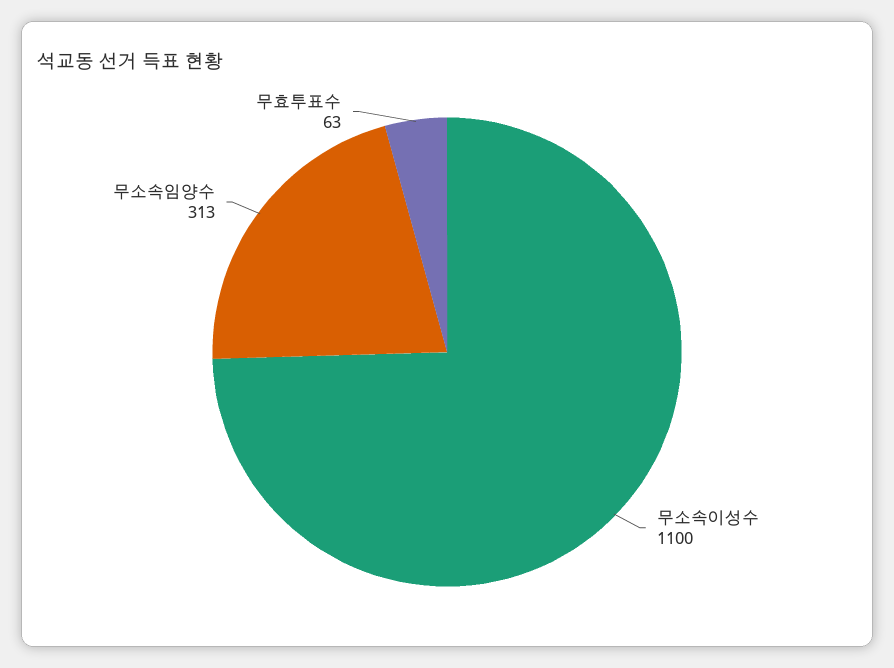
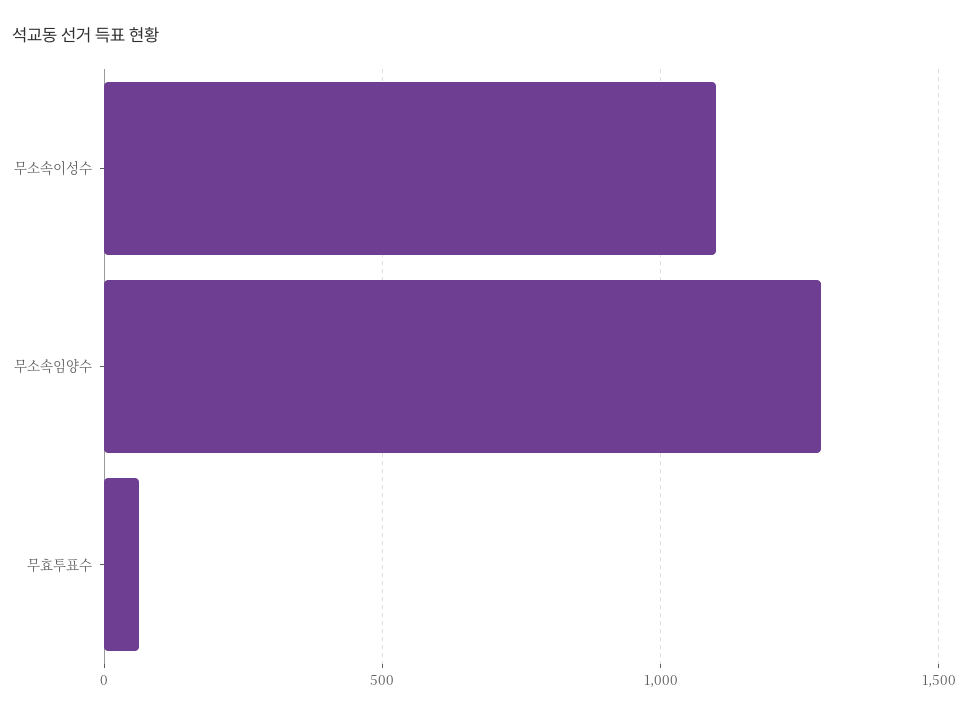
  {
    "무소속이성수": 1100,
-   "무소속임양수": 313,
+   "무소속임양수": 1300,
    "무효투표수": 63
  }

